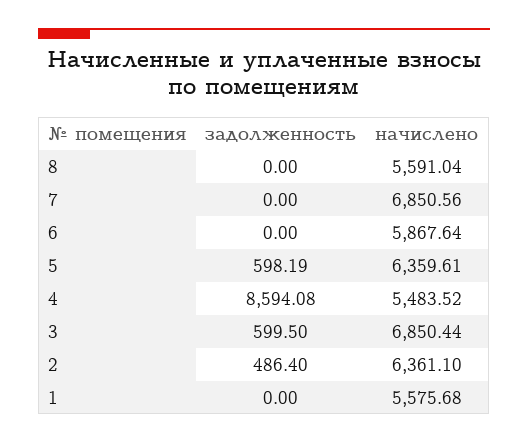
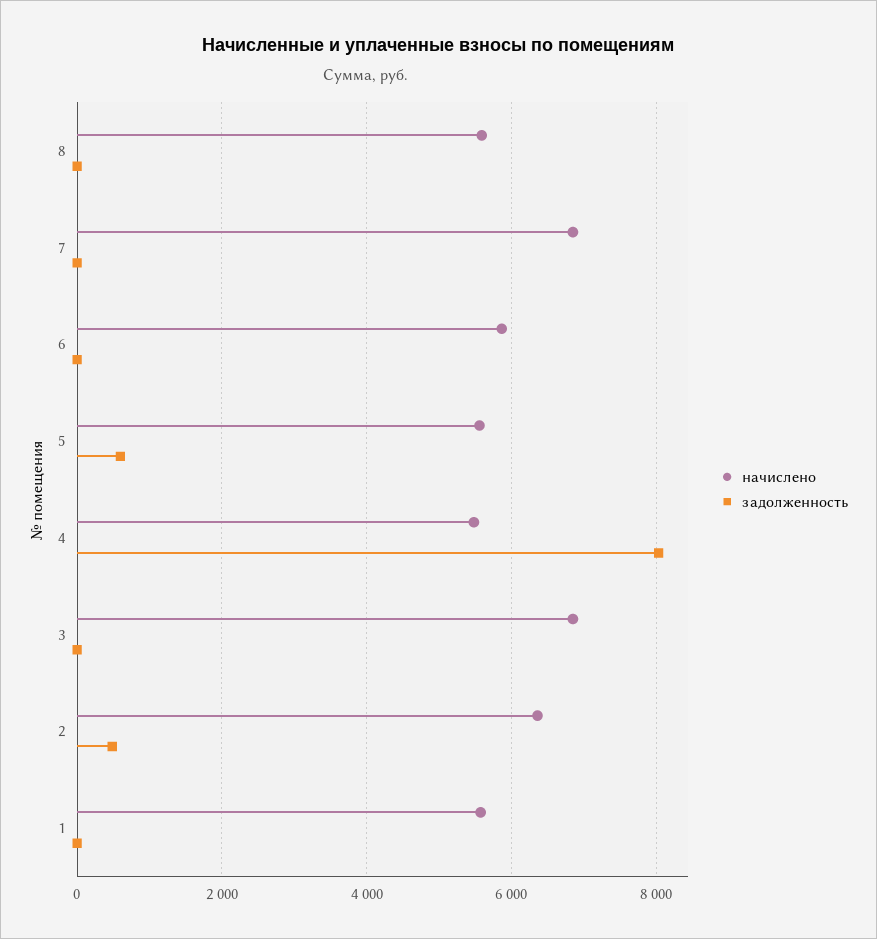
  {
    "задолженность": {
      "8": 0,
      "7": 0,
      "6": 0,
      "5": 598.19,
-     "4": 8594.08,
+     "4": 8000,
-     "3": 599.5,
+     "3": 0,
      "2": 486.4,
      "1": 0
    },
    "начислено": {
      "8": 5591.04,
      "7": 6850.56,
      "6": 5867.64,
-     "5": 6359.61,
+     "5": 5600,
      "4": 5483.52,
      "3": 6850.44,
      "2": 6361.1,
      "1": 5575.68
    }
  }

